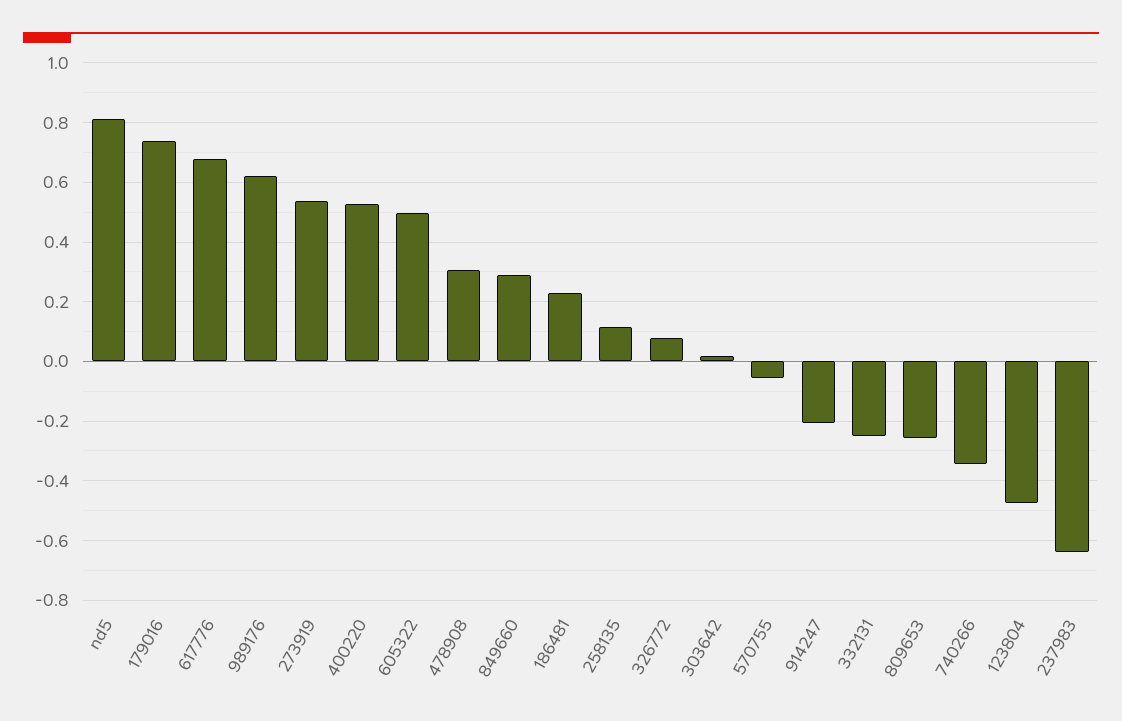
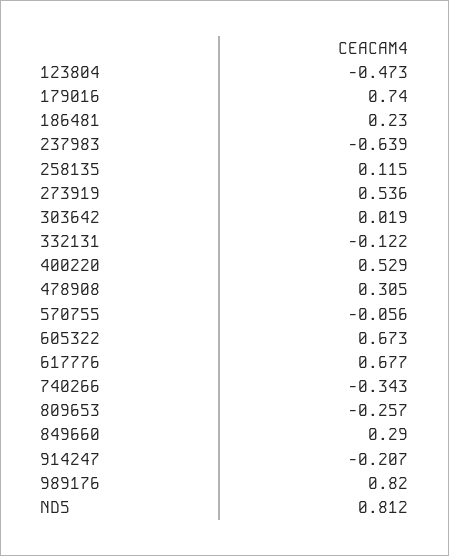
  {
    "nd5": 0.812,
    "179016": 0.74,
    "617776": 0.677,
-   "989176": 0.625,
+   "989176": 0.82,
    "273919": 0.536,
    "400220": 0.529,
-   "605322": 0.5,
+   "605322": 0.673,
    "478908": 0.305,
    "849660": 0.29,
    "186481": 0.23,
    "258135": 0.115,
-   "326772": 0.075,
    "303642": 0.019,
    "570755": -0.056,
    "914247": -0.207,
-   "332131": -0.25,
+   "332131": -0.122,
    "809653": -0.257,
    "740266": -0.343,
    "123804": -0.473,
    "237983": -0.639
  }

